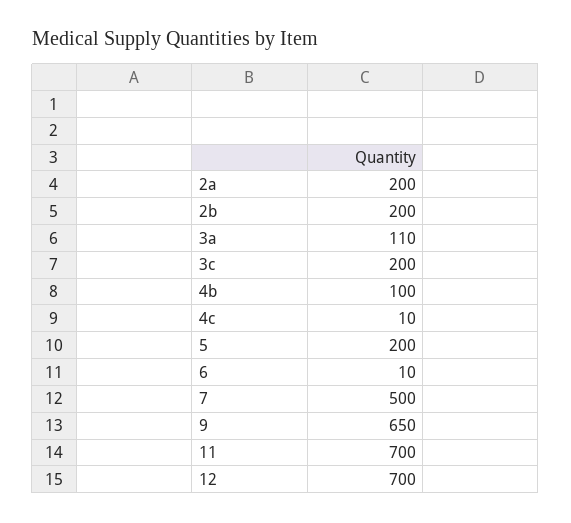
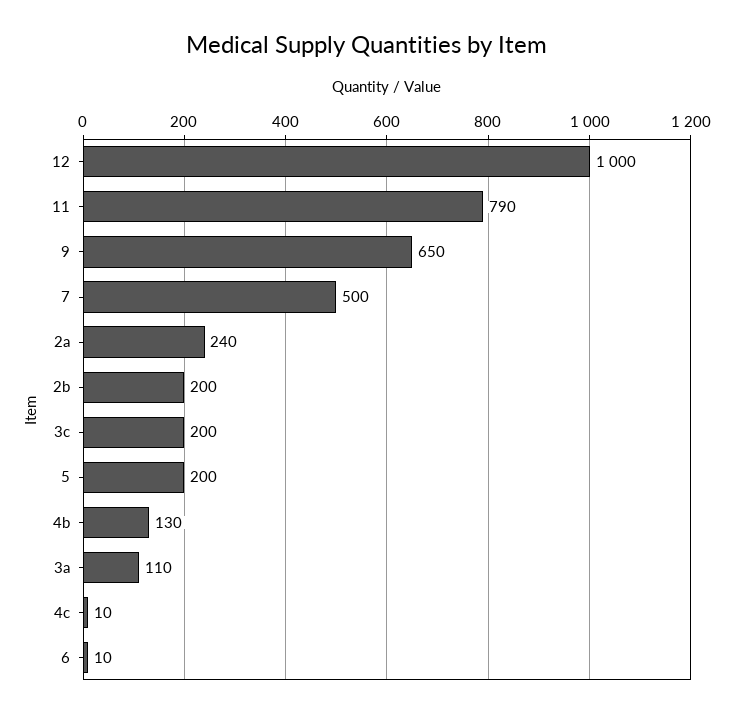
  {
-   "2a": 200,
+   "2a": 240,
    "2b": 200,
    "3a": 110,
    "3c": 200,
-   "4b": 100,
+   "4b": 130,
    "4c": 10,
    "5": 200,
    "6": 10,
    "7": 500,
    "9": 650,
-   "11": 700,
+   "11": 790,
-   "12": 700
+   "12": 1000
  }

